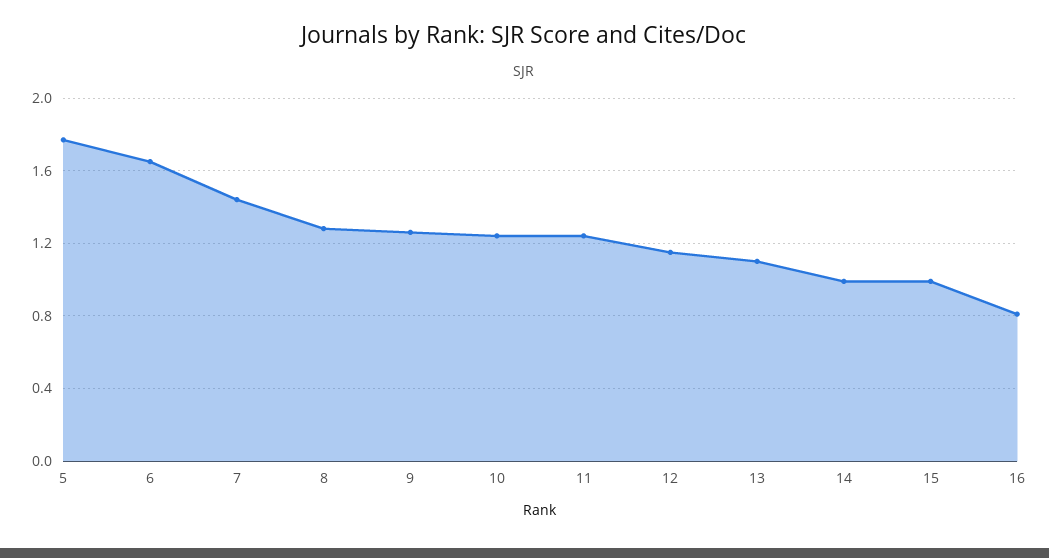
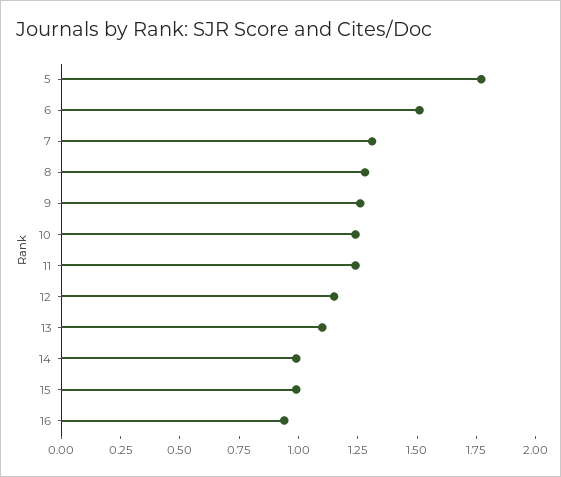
  {
    "5": 1.75,
-   "6": 1.65,
+   "6": 1.5,
-   "7": 1.45,
+   "7": 1.3,
    "8": 1.3,
    "9": 1.25,
    "10": 1.25,
    "11": 1.25,
    "12": 1.15,
    "13": 1.1,
    "14": 1,
    "15": 1,
-   "16": 0.8
+   "16": 0.95
  }

